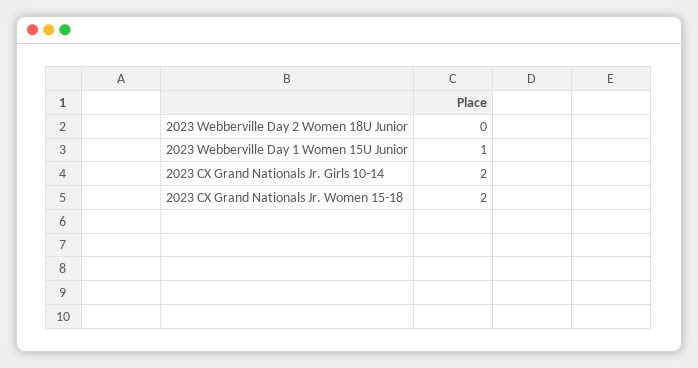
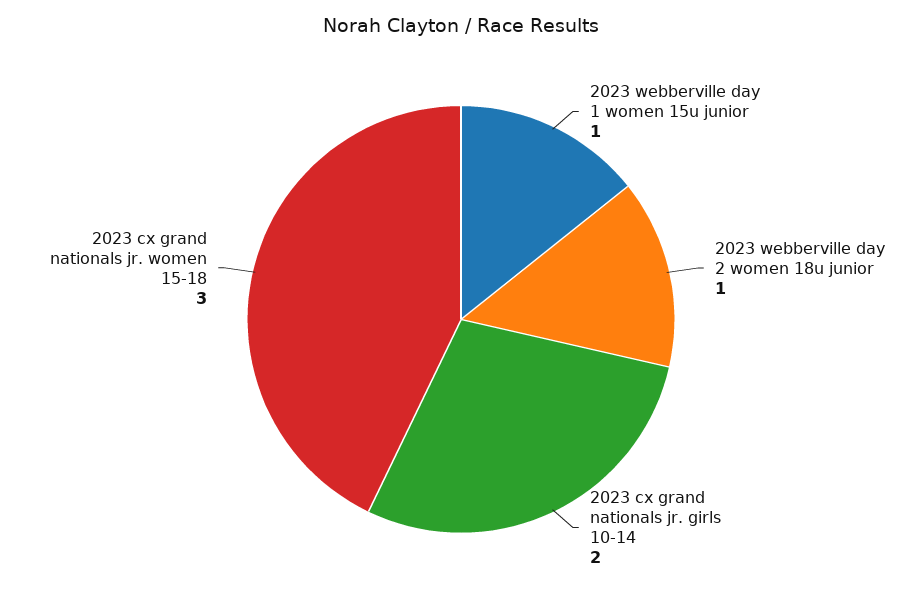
  {
-   "2023 Webberville Day 2 Women 18U Junior": 0,
+   "2023 Webberville Day 2 Women 18U Junior": 1,
    "2023 Webberville Day 1 Women 15U Junior": 1,
    "2023 CX Grand Nationals Jr. Girls 10-14": 2,
-   "2023 CX Grand Nationals Jr. Women 15-18": 2
+   "2023 CX Grand Nationals Jr. Women 15-18": 3
  }

